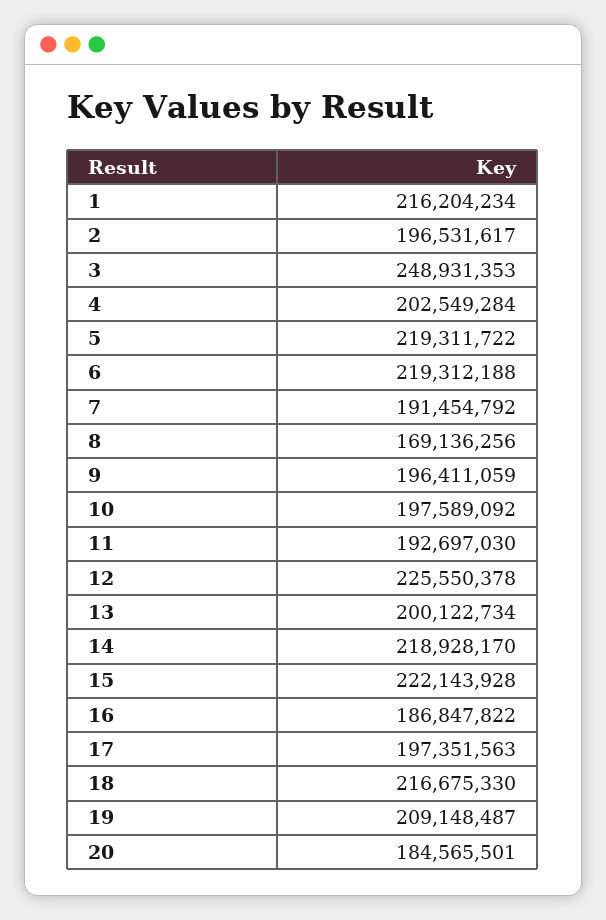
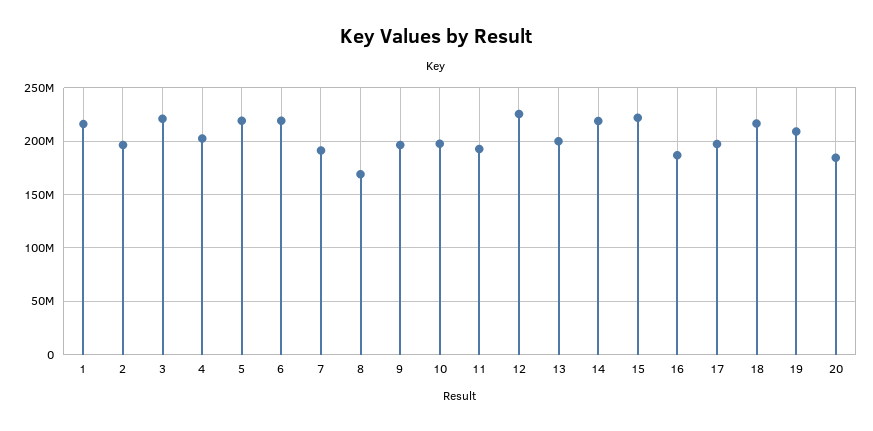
  {
    "1": 216204234,
    "2": 196531617,
-   "3": 248931353,
+   "3": 220000000,
    "4": 202549284,
    "5": 219311722,
    "6": 219312188,
    "7": 191454792,
    "8": 169136256,
    "9": 196411059,
    "10": 197589092,
    "11": 192697030,
    "12": 225550378,
    "13": 200122734,
    "14": 218928170,
    "15": 222143928,
    "16": 186847822,
    "17": 197351563,
    "18": 216675330,
    "19": 209148487,
    "20": 184565501
  }

